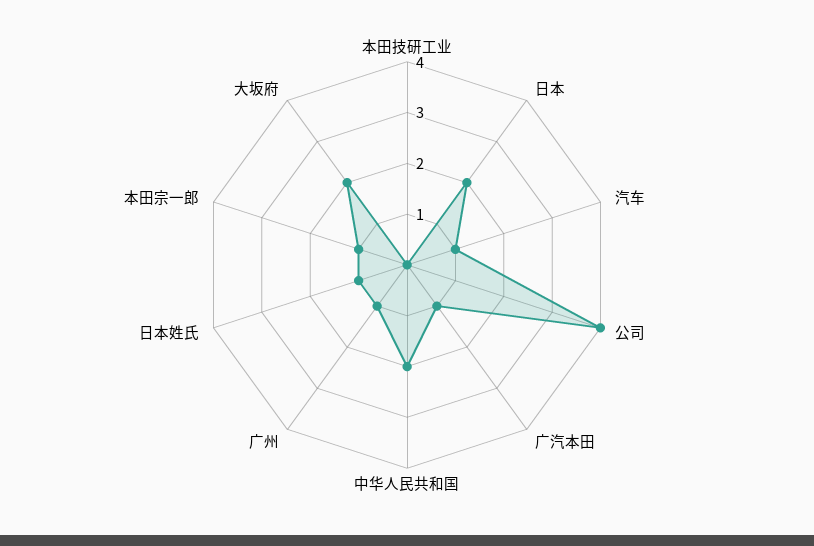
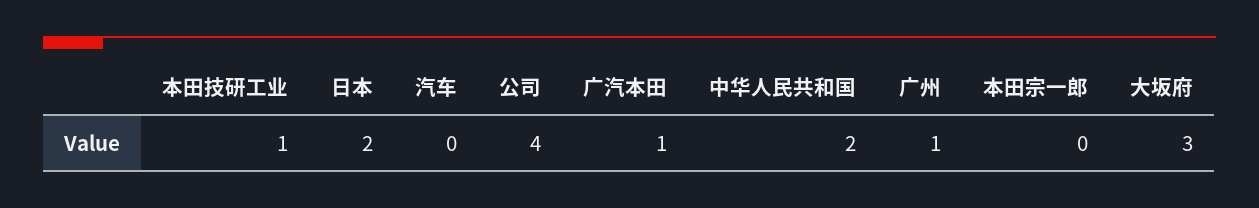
  {
-   "本田技研工业": 0,
+   "本田技研工业": 1,
    "日本": 2,
-   "汽车": 1,
+   "汽车": 0,
    "公司": 4,
    "广汽本田": 1,
    "中华人民共和国": 2,
    "广州": 1,
-   "日本姓氏": 1,
-   "本田宗一郎": 1,
+   "本田宗一郎": 0,
-   "大坂府": 2
+   "大坂府": 3
  }

